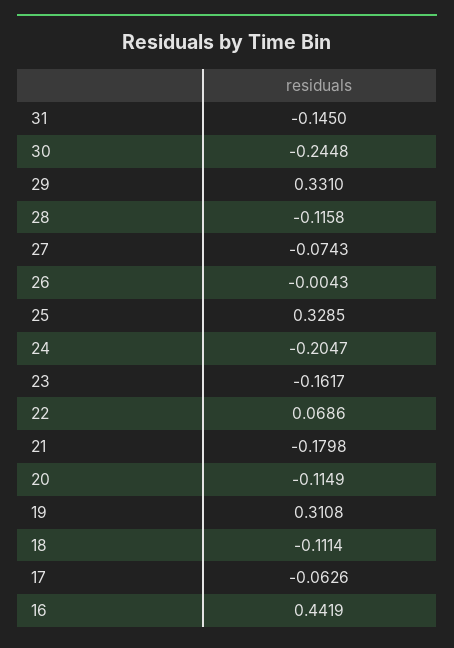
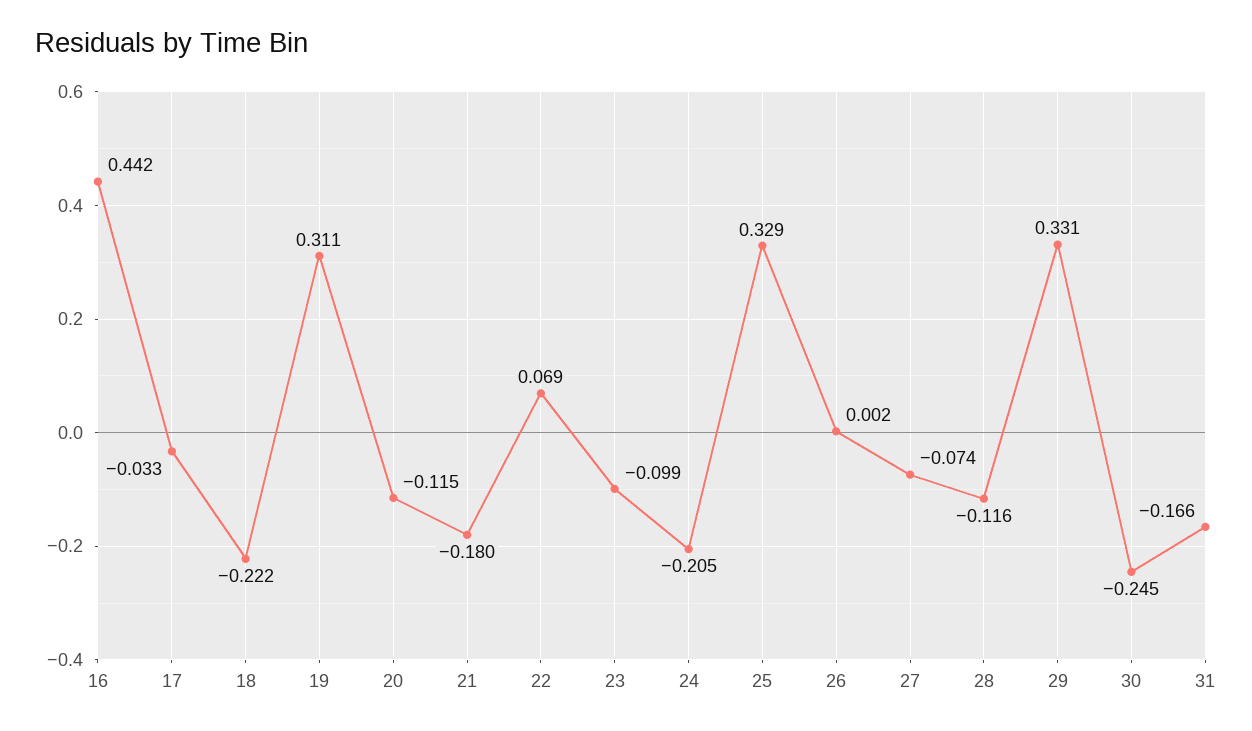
  {
-   "31": -0.145,
+   "31": -0.166,
    "30": -0.2448,
    "29": 0.331,
    "28": -0.1158,
    "27": -0.0743,
-   "26": -0.0043,
+   "26": 0.002,
    "25": 0.3285,
    "24": -0.2047,
-   "23": -0.1617,
+   "23": -0.099,
    "22": 0.0686,
    "21": -0.1798,
    "20": -0.1149,
    "19": 0.3108,
-   "18": -0.1114,
+   "18": -0.222,
-   "17": -0.0626,
+   "17": -0.033,
    "16": 0.4419
  }

